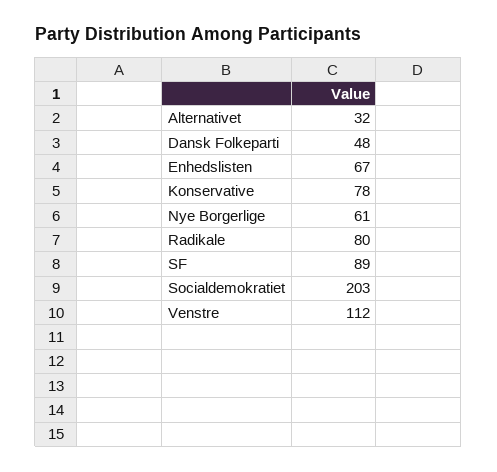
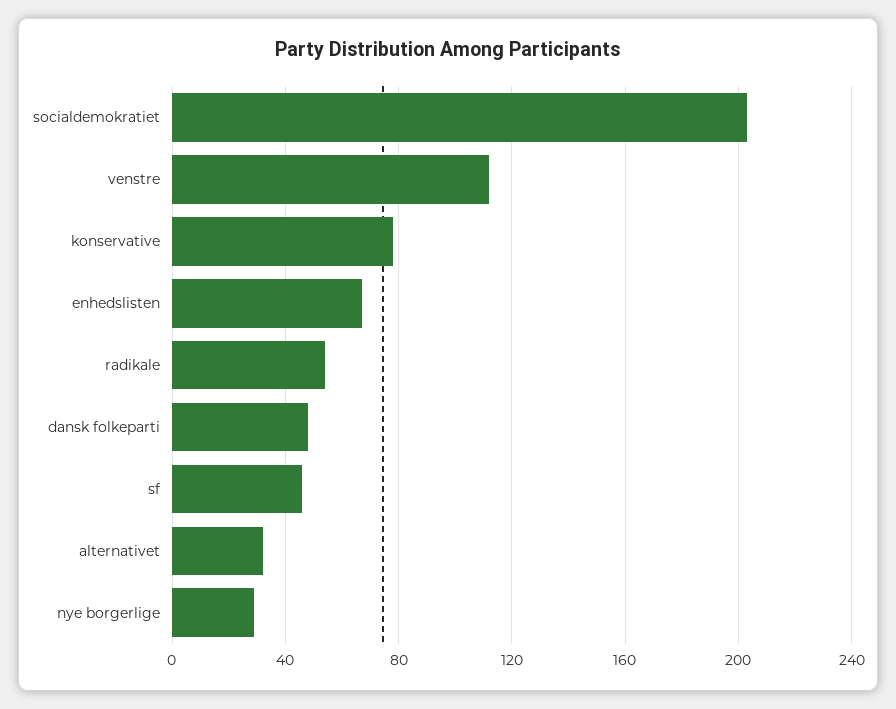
  {
    "Alternativet": 32,
    "Dansk Folkeparti": 48,
    "Enhedslisten": 67,
    "Konservative": 78,
-   "Nye Borgerlige": 61,
+   "Nye Borgerlige": 30,
-   "Radikale": 80,
+   "Radikale": 55,
-   "SF": 89,
+   "SF": 45,
    "Socialdemokratiet": 203,
    "Venstre": 112
  }

